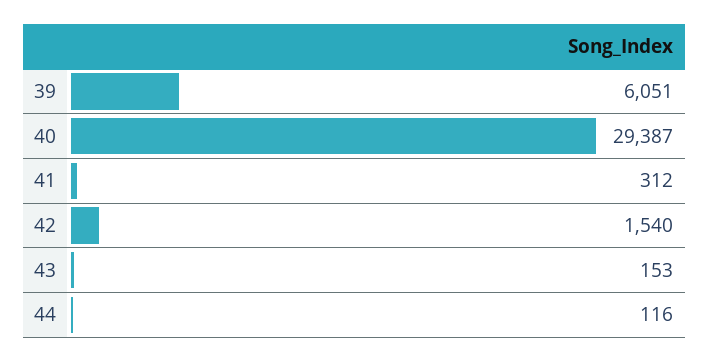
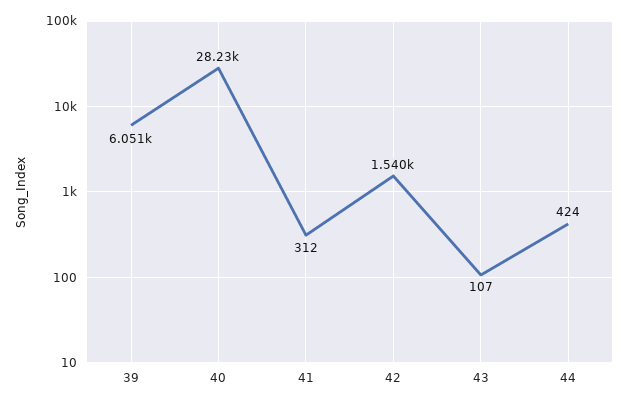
  {
    "39": 6051,
-   "40": 29387,
+   "40": 28230,
    "41": 312,
    "42": 1540,
-   "43": 153,
+   "43": 107,
-   "44": 116
+   "44": 424
  }

